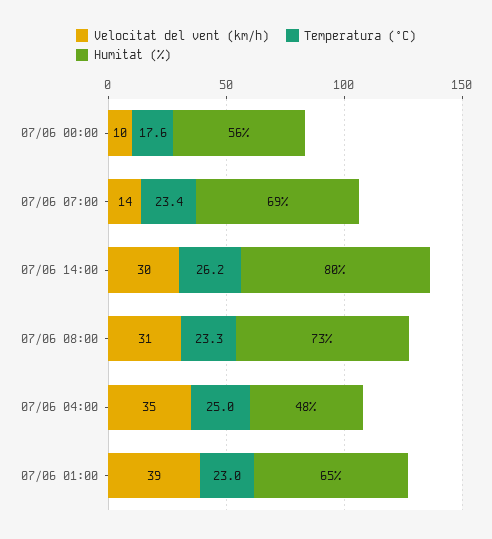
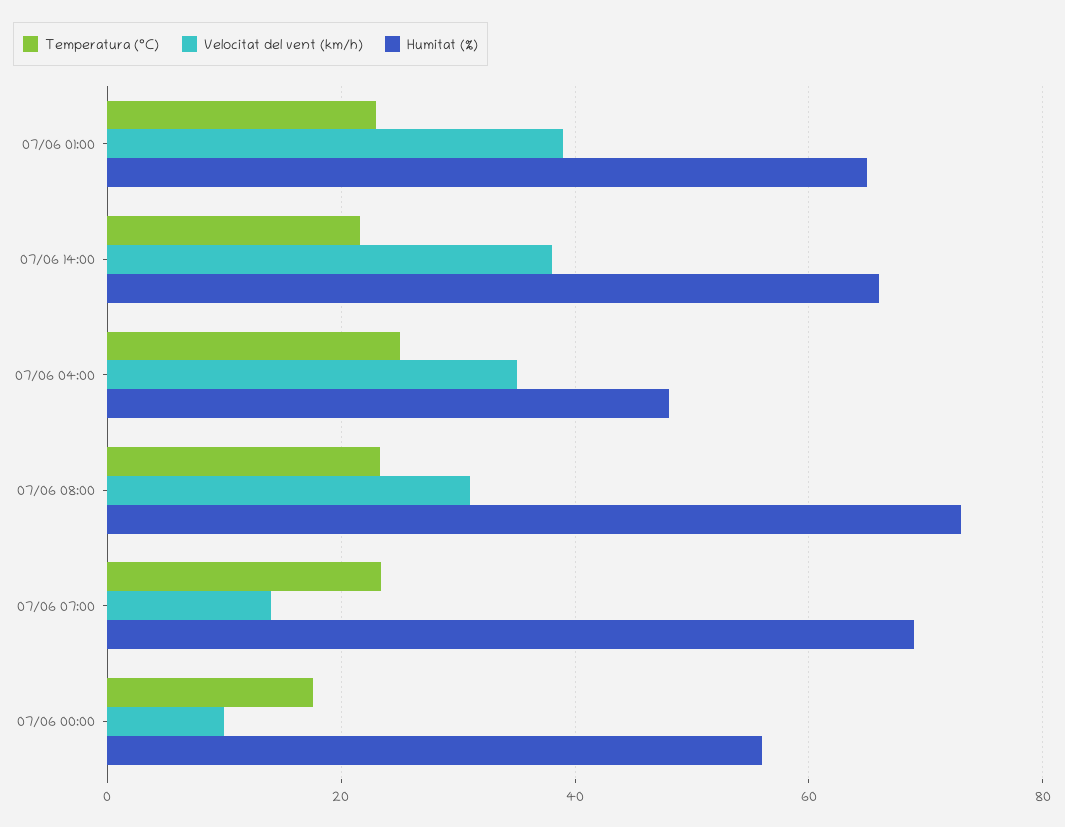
  {
    "Velocitat del vent (km/h)": {
      "07/06 00:00": 10,
      "07/06 07:00": 14,
-     "07/06 14:00": 30,
+     "07/06 14:00": 38,
      "07/06 08:00": 31,
      "07/06 04:00": 35,
      "07/06 01:00": 39
    },
    "Temperatura (°C)": {
      "07/06 00:00": 17.6,
      "07/06 07:00": 23.4,
-     "07/06 14:00": 26.2,
+     "07/06 14:00": 22,
      "07/06 08:00": 23.3,
      "07/06 04:00": 25,
      "07/06 01:00": 23
    },
    "Humitat (%)": {
      "07/06 00:00": 56,
      "07/06 07:00": 69,
-     "07/06 14:00": 80,
+     "07/06 14:00": 66,
      "07/06 08:00": 73,
      "07/06 04:00": 48,
      "07/06 01:00": 65
    }
  }

